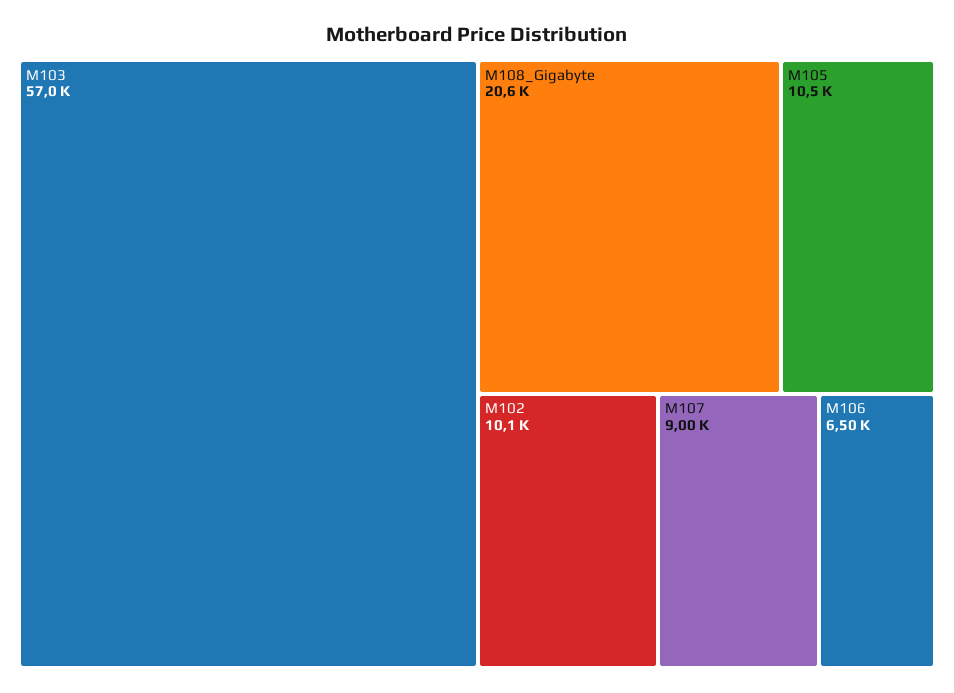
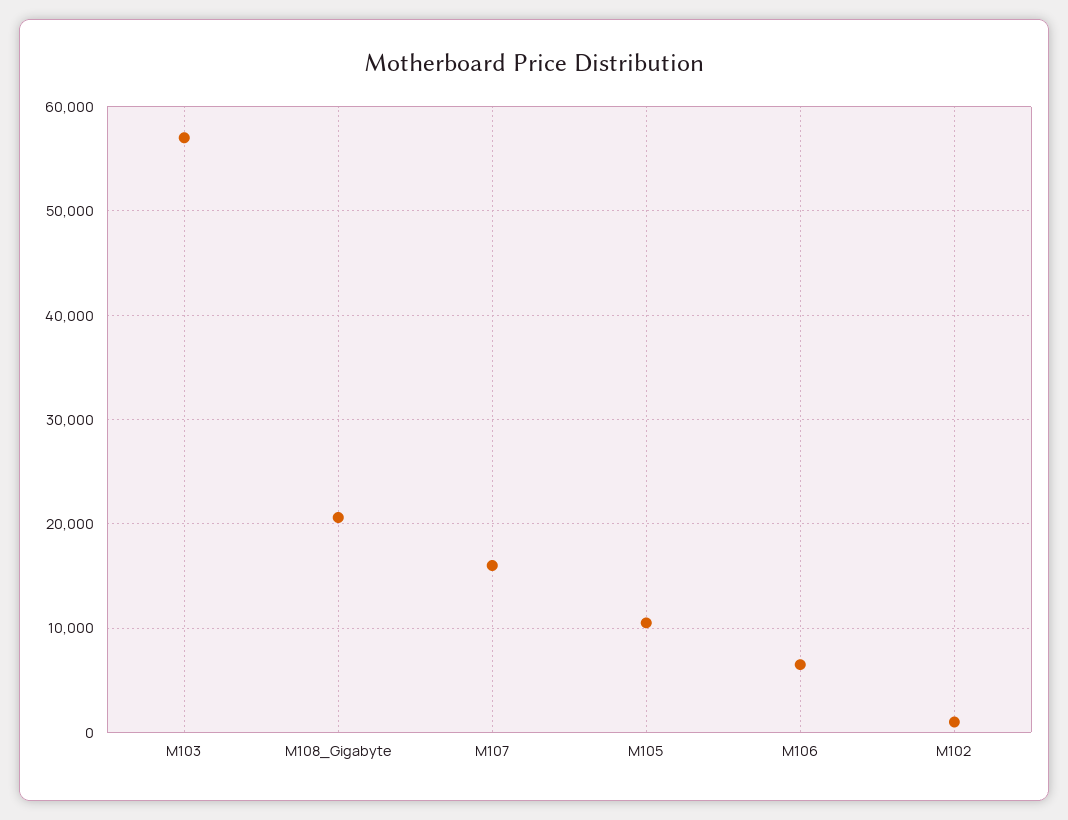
  {
    "M103": 57000,
    "M108_Gigabyte": 20600,
    "M105": 10500,
-   "M102": 10100,
+   "M102": 1000,
-   "M107": 9000,
+   "M107": 16000,
    "M106": 6500
  }

